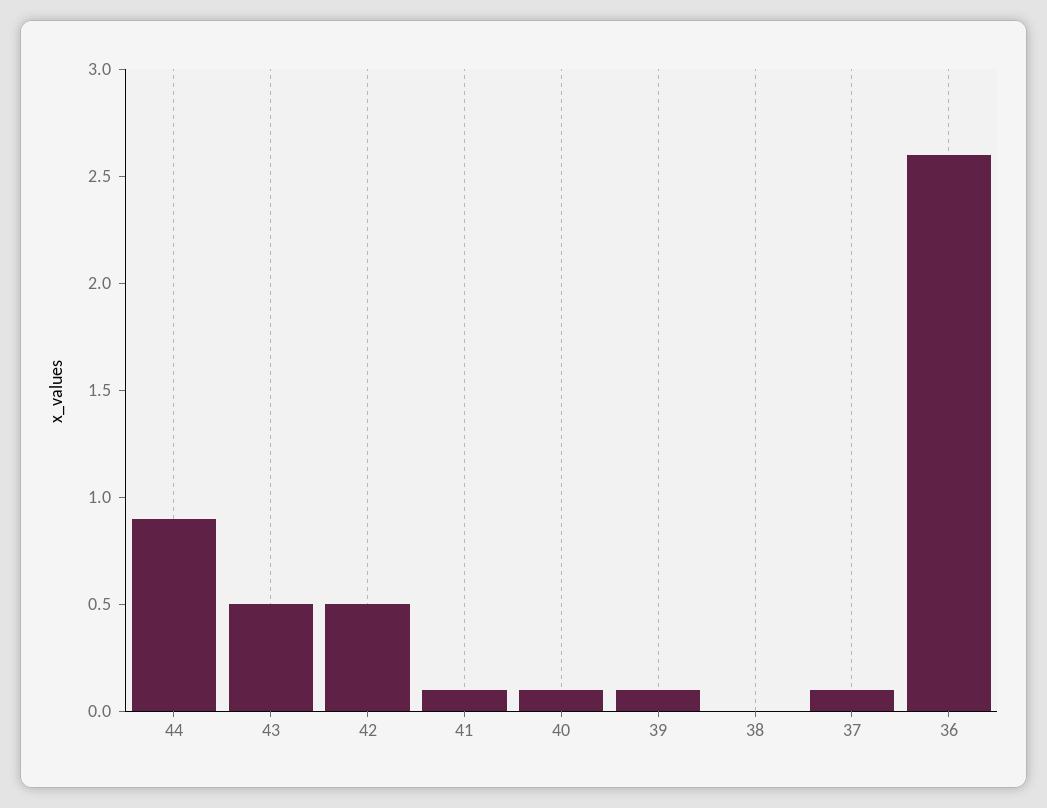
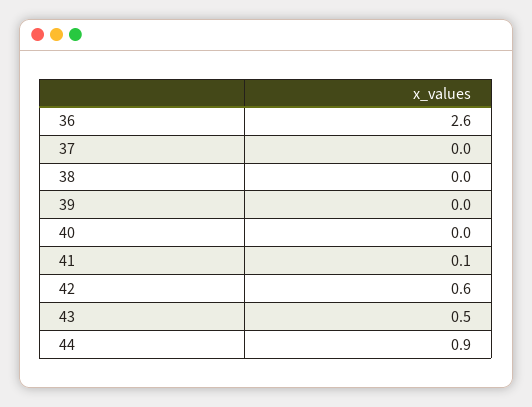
  {
    "44": 0.9,
    "43": 0.5,
-   "42": 0.5,
+   "42": 0.6,
    "41": 0.1,
-   "40": 0.1,
+   "40": 0,
-   "39": 0.1,
+   "39": 0,
    "38": 0,
-   "37": 0.1,
+   "37": 0,
    "36": 2.6
  }

